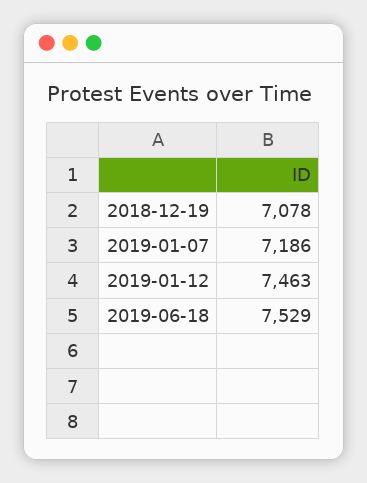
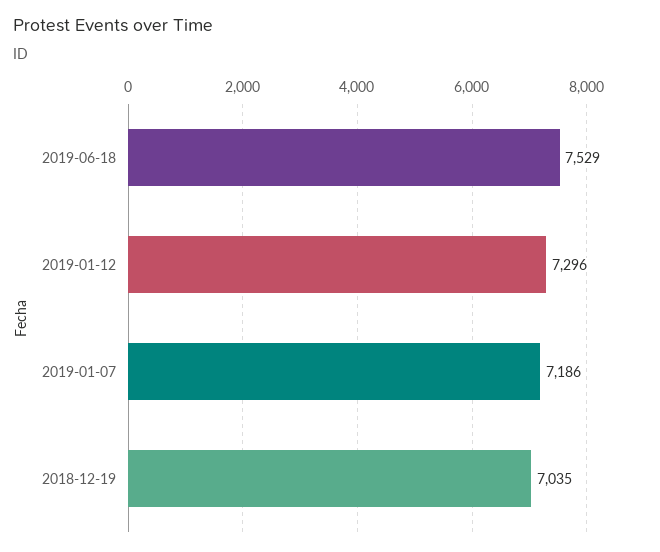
  {
-   "2018-12-19": 7078,
+   "2018-12-19": 7035,
    "2019-01-07": 7186,
-   "2019-01-12": 7463,
+   "2019-01-12": 7296,
    "2019-06-18": 7529
  }

